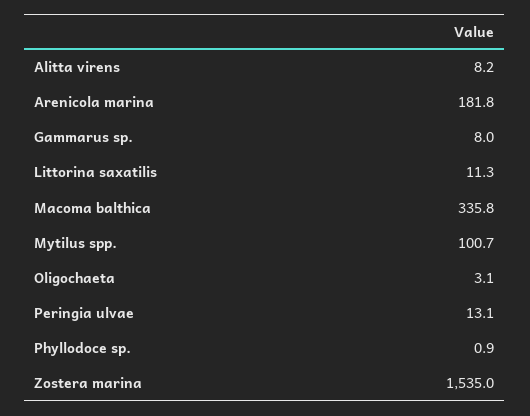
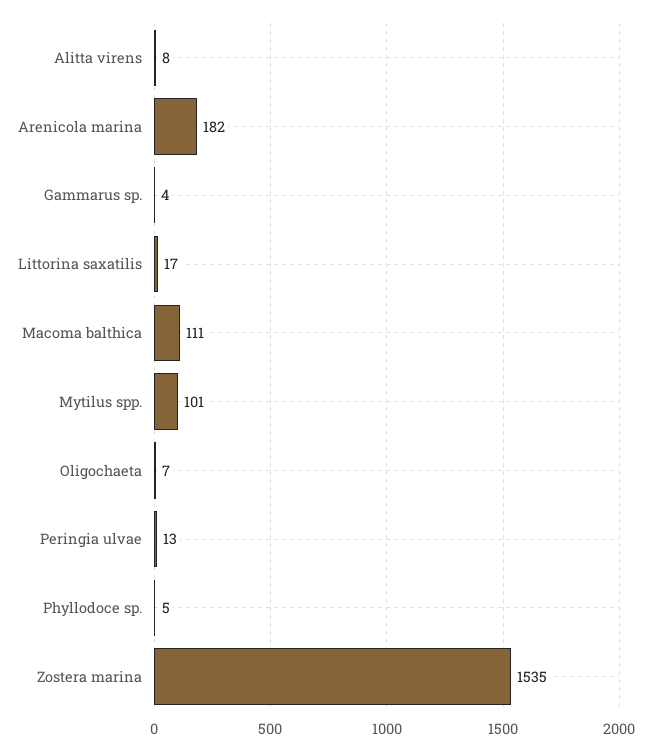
  {
    "Alitta virens": 8.2,
    "Arenicola marina": 181.8,
-   "Gammarus sp.": 8,
+   "Gammarus sp.": 4,
-   "Littorina saxatilis": 11.3,
+   "Littorina saxatilis": 17,
-   "Macoma balthica": 335.8,
+   "Macoma balthica": 111,
    "Mytilus spp.": 100.7,
-   "Oligochaeta": 3.1,
+   "Oligochaeta": 7,
    "Peringia ulvae": 13.1,
-   "Phyllodoce sp.": 0.9,
+   "Phyllodoce sp.": 5,
    "Zostera marina": 1535
  }

